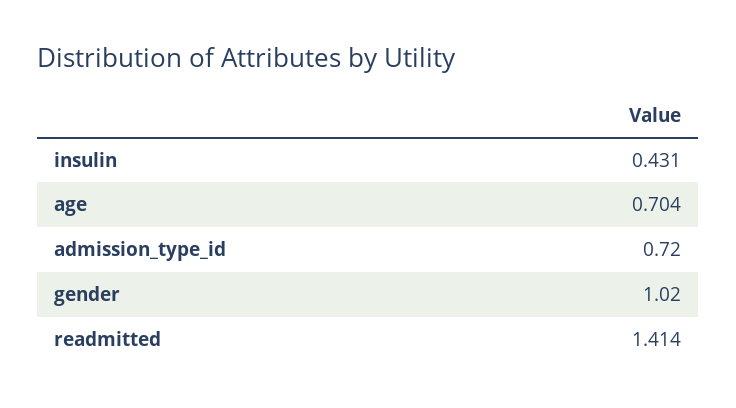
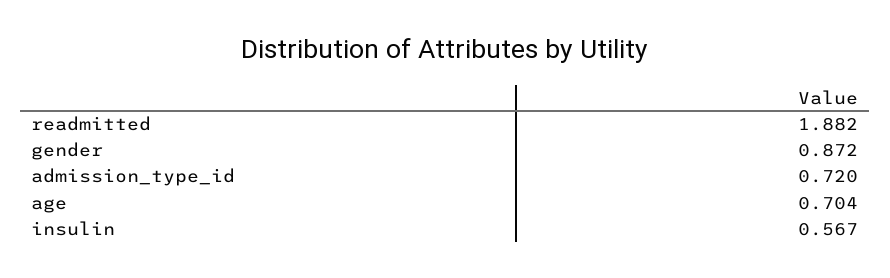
  {
-   "insulin": 0.431,
+   "insulin": 0.567,
    "age": 0.704,
    "admission_type_id": 0.72,
-   "gender": 1.02,
+   "gender": 0.872,
-   "readmitted": 1.414
+   "readmitted": 1.882
  }

